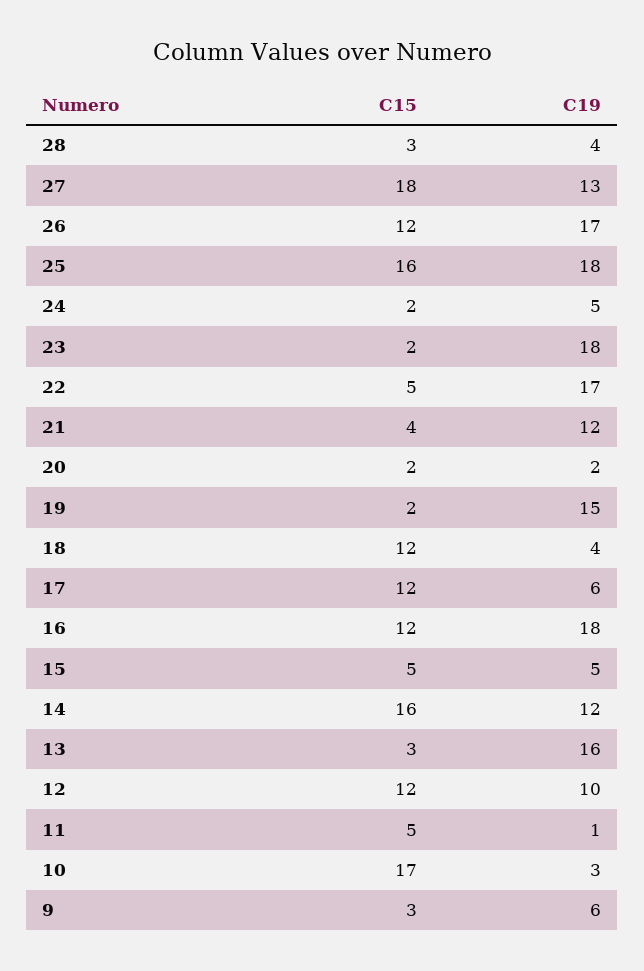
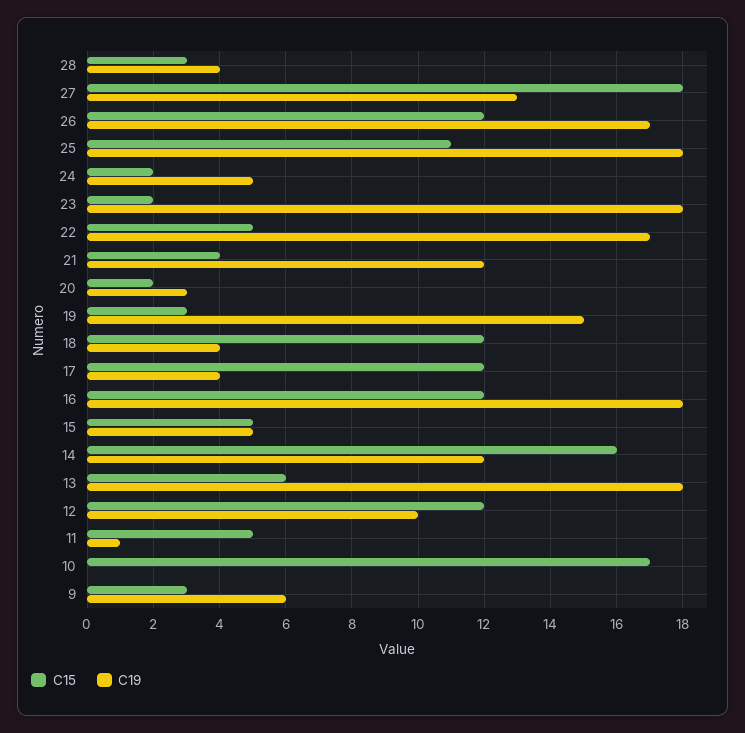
  {
    "C15": {
      "28": 3,
      "27": 18,
      "26": 12,
-     "25": 16,
+     "25": 11,
      "24": 2,
      "23": 2,
      "22": 5,
      "21": 4,
      "20": 2,
-     "19": 2,
+     "19": 3,
      "18": 12,
      "17": 12,
      "16": 12,
      "15": 5,
      "14": 16,
-     "13": 3,
+     "13": 6,
      "12": 12,
      "11": 5,
      "10": 17,
      "9": 3
    },
    "C19": {
      "28": 4,
      "27": 13,
      "26": 17,
      "25": 18,
      "24": 5,
      "23": 18,
      "22": 17,
      "21": 12,
-     "20": 2,
+     "20": 3,
      "19": 15,
      "18": 4,
-     "17": 6,
+     "17": 4,
      "16": 18,
      "15": 5,
      "14": 12,
-     "13": 16,
+     "13": 18,
      "12": 10,
      "11": 1,
-     "10": 3,
+     "10": 0,
      "9": 6
    }
  }

